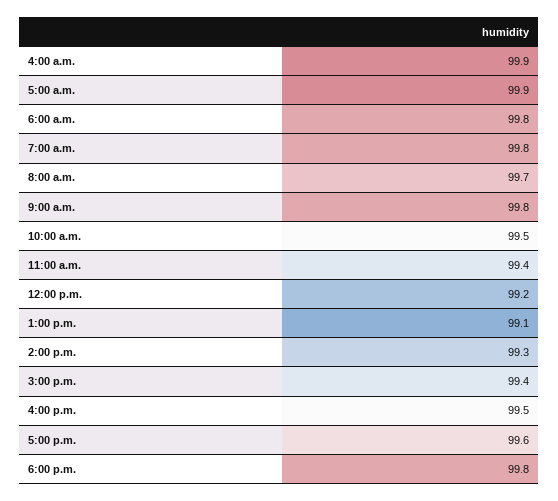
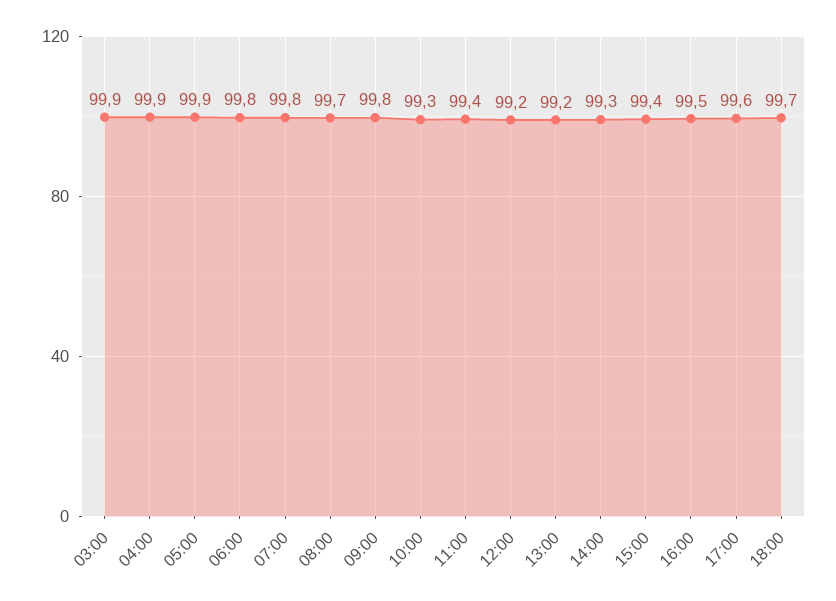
  {
    "4:00 a.m.": 99.9,
    "5:00 a.m.": 99.9,
    "6:00 a.m.": 99.8,
    "7:00 a.m.": 99.8,
    "8:00 a.m.": 99.7,
    "9:00 a.m.": 99.8,
-   "10:00 a.m.": 99.5,
+   "10:00 a.m.": 99.3,
    "11:00 a.m.": 99.4,
    "12:00 p.m.": 99.2,
-   "1:00 p.m.": 99.1,
+   "1:00 p.m.": 99.2,
    "2:00 p.m.": 99.3,
    "3:00 p.m.": 99.4,
    "4:00 p.m.": 99.5,
    "5:00 p.m.": 99.6,
-   "6:00 p.m.": 99.8
+   "6:00 p.m.": 99.7,
+   "03:00": 99.9
  }

